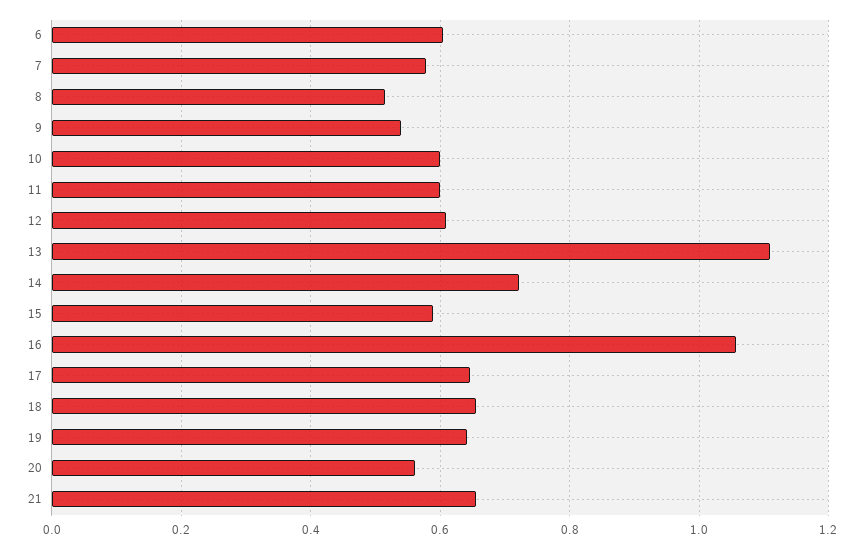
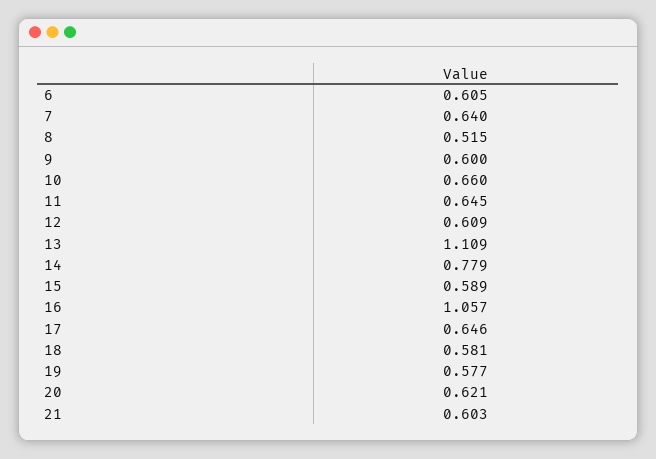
  {
    "6": 0.605,
-   "7": 0.58,
+   "7": 0.64,
    "8": 0.515,
-   "9": 0.54,
+   "9": 0.6,
-   "10": 0.6,
+   "10": 0.66,
-   "11": 0.6,
+   "11": 0.645,
    "12": 0.609,
    "13": 1.109,
-   "14": 0.72,
+   "14": 0.779,
    "15": 0.589,
    "16": 1.057,
    "17": 0.646,
-   "18": 0.66,
+   "18": 0.581,
-   "19": 0.64,
+   "19": 0.577,
-   "20": 0.56,
+   "20": 0.621,
-   "21": 0.66
+   "21": 0.603
  }

